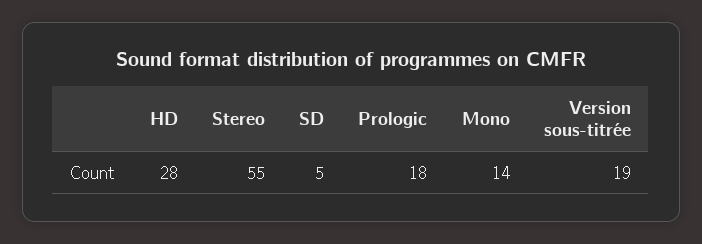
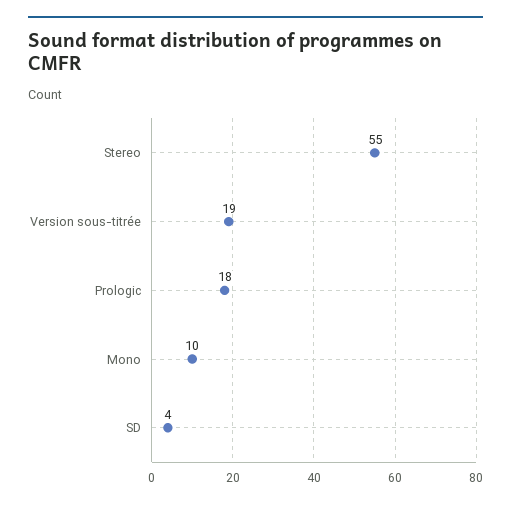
  {
-   "HD": 28,
    "Stereo": 55,
-   "SD": 5,
+   "SD": 4,
    "Prologic": 18,
-   "Mono": 14,
+   "Mono": 10,
    "Version sous-titrée": 19
  }

